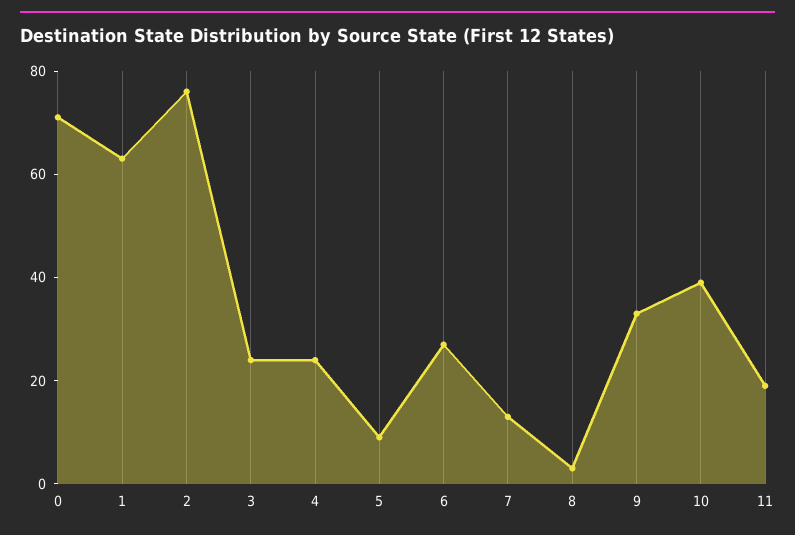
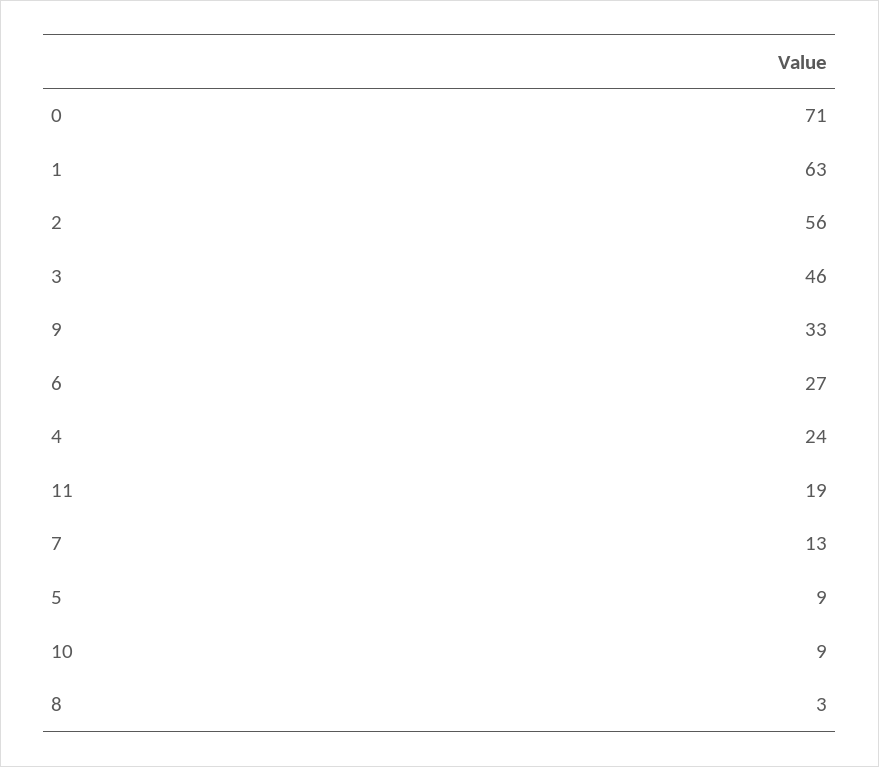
  {
    "0": 71,
    "1": 63,
-   "2": 75,
+   "2": 56,
-   "3": 25,
+   "3": 46,
    "4": 24,
    "5": 9,
    "6": 27,
    "7": 13,
    "8": 3,
    "9": 33,
-   "10": 40,
+   "10": 9,
    "11": 19
  }

